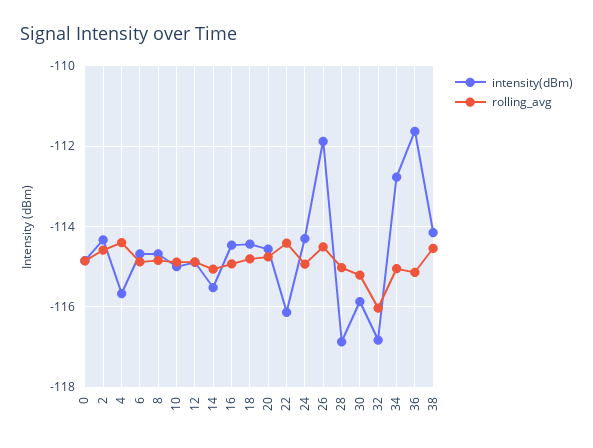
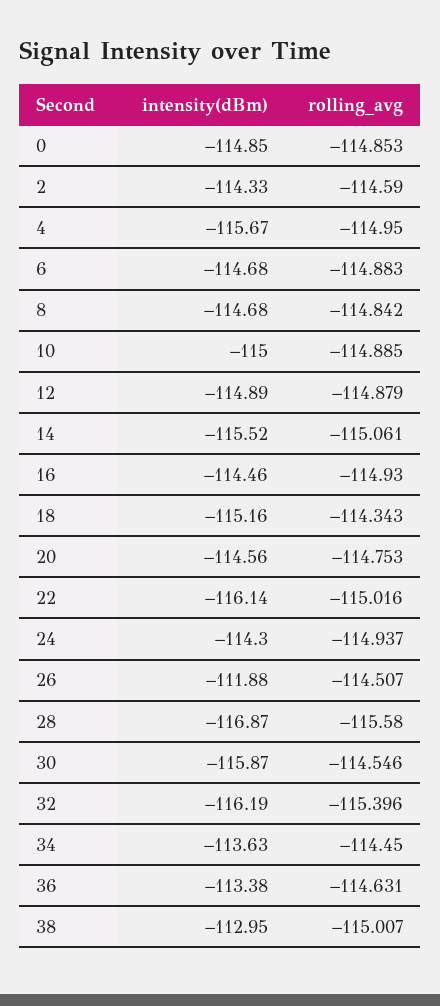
  {
    "intensity(dBm)": {
      "0": -114.85,
      "2": -114.33,
      "4": -115.67,
      "6": -114.68,
      "8": -114.68,
      "10": -115,
      "12": -114.89,
      "14": -115.52,
      "16": -114.46,
-     "18": -114.4,
+     "18": -115.16,
      "20": -114.56,
      "22": -116.14,
      "24": -114.3,
      "26": -111.88,
      "28": -116.87,
      "30": -115.87,
-     "32": -116.8,
+     "32": -116.19,
-     "34": -112.8,
+     "34": -113.63,
-     "36": -111.6,
+     "36": -113.38,
-     "38": -114.2
+     "38": -112.95
    },
    "rolling_avg": {
      "0": -114.853,
      "2": -114.59,
-     "4": -114.4,
+     "4": -114.95,
      "6": -114.883,
      "8": -114.842,
      "10": -114.885,
      "12": -114.879,
      "14": -115.061,
      "16": -114.93,
-     "18": -114.8,
+     "18": -114.343,
      "20": -114.753,
-     "22": -114.4,
+     "22": -115.016,
      "24": -114.937,
      "26": -114.507,
-     "28": -115,
+     "28": -115.58,
-     "30": -115.2,
+     "30": -114.546,
-     "32": -116,
+     "32": -115.396,
-     "34": -115,
+     "34": -114.45,
-     "36": -115.2,
+     "36": -114.631,
-     "38": -114.6
+     "38": -115.007
    }
  }

